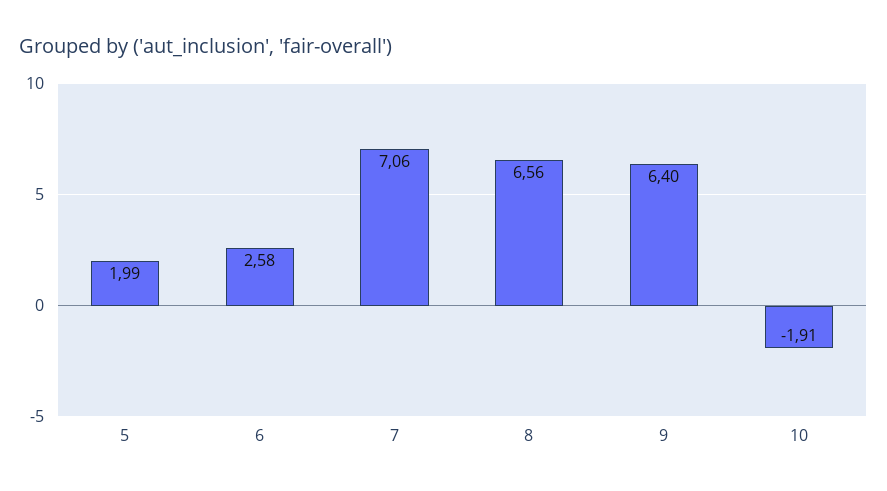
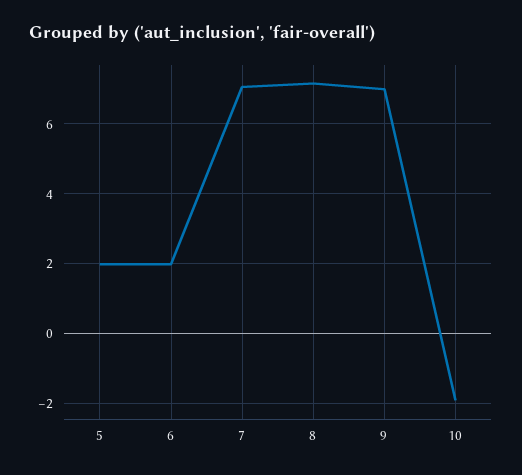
  {
    "5": 1.99,
-   "6": 2.58,
+   "6": 2,
    "7": 7.06,
-   "8": 6.56,
+   "8": 7.2,
-   "9": 6.4,
+   "9": 7,
    "10": -1.91
  }

